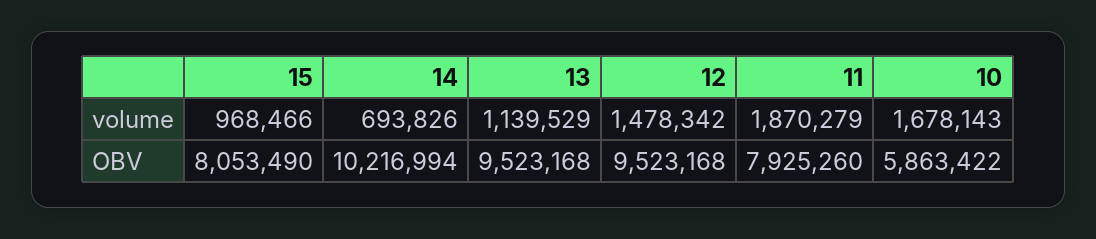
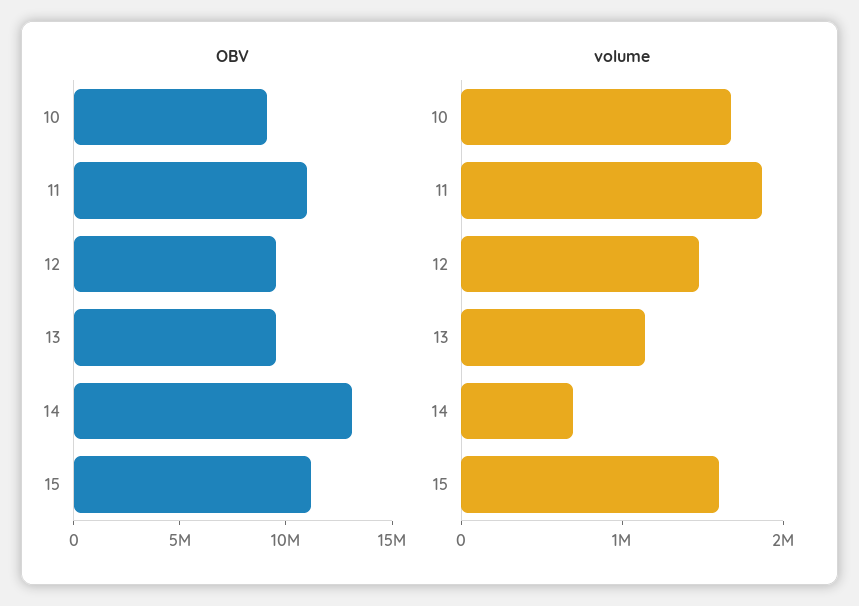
  {
    "volume": {
-     "15": 968466,
+     "15": 1600000,
      "14": 693826,
      "13": 1139529,
      "12": 1478342,
      "11": 1870279,
      "10": 1678143
    },
    "OBV": {
-     "15": 8053490,
+     "15": 11000000,
-     "14": 10216994,
+     "14": 13000000,
      "13": 9523168,
      "12": 9523168,
-     "11": 7925260,
+     "11": 11000000,
-     "10": 5863422
+     "10": 9000000
    }
  }

